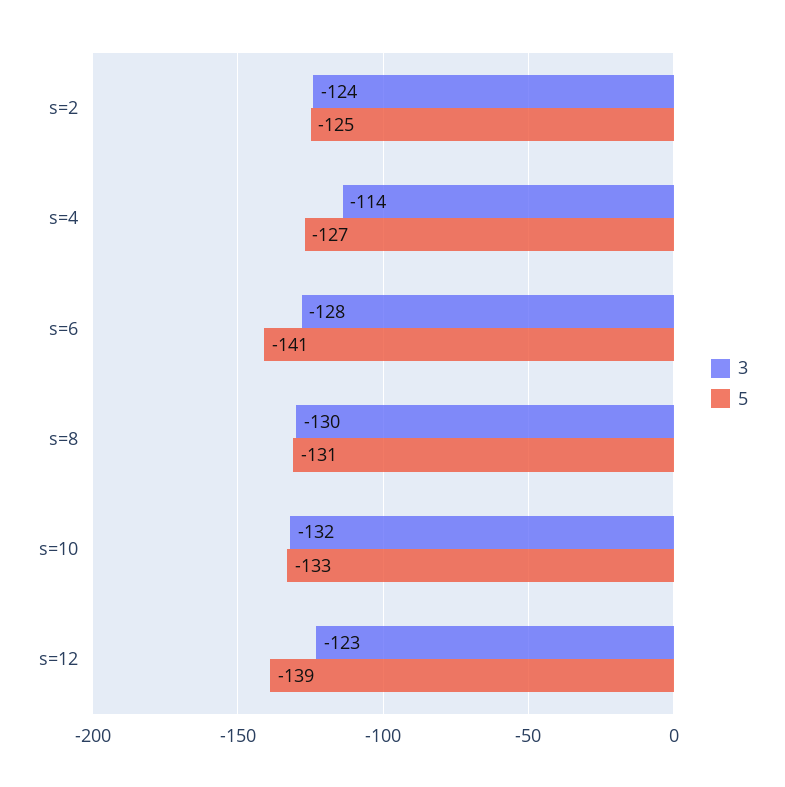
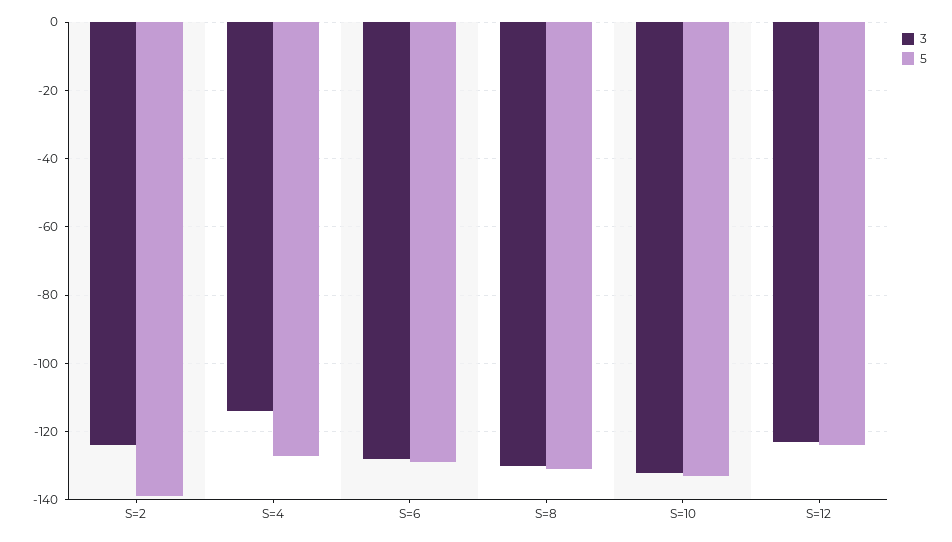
  {
    "3": {
      "s=2": -124,
      "s=4": -114,
      "s=6": -128,
      "s=8": -130,
      "s=10": -132,
      "s=12": -123
    },
    "5": {
-     "s=2": -125,
+     "s=2": -140,
      "s=4": -127,
-     "s=6": -141,
+     "s=6": -130,
      "s=8": -131,
      "s=10": -133,
-     "s=12": -139
+     "s=12": -125
    }
  }

